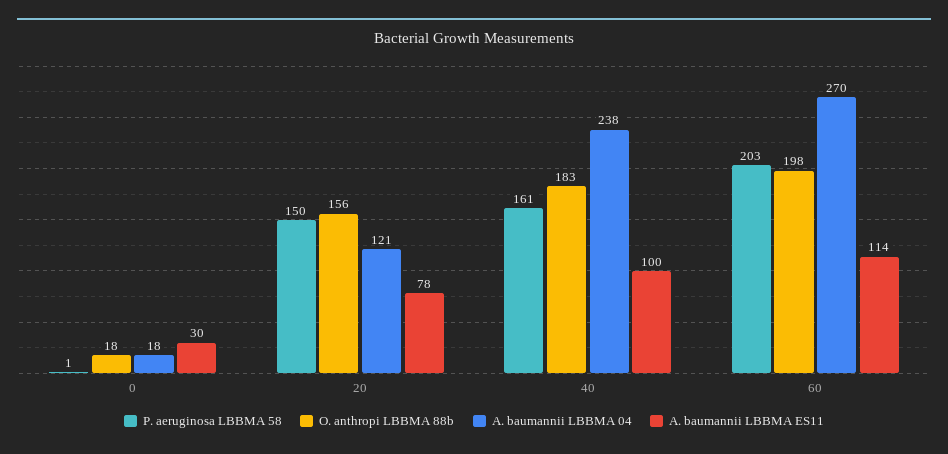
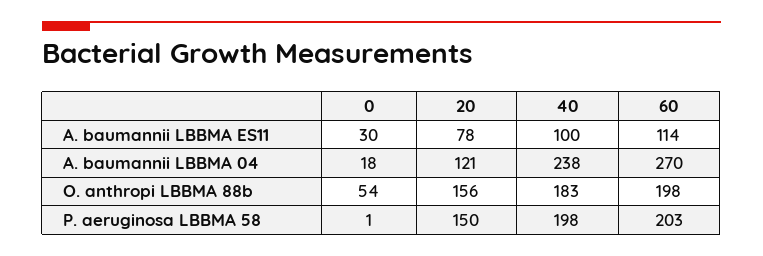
  {
    "P. aeruginosa LBBMA 58": {
      "0": 1,
      "20": 150,
-     "40": 161,
+     "40": 198,
      "60": 203
    },
    "O. anthropi LBBMA 88b": {
-     "0": 18,
+     "0": 54,
      "20": 156,
      "40": 183,
      "60": 198
    },
    "A. baumannii LBBMA 04": {
      "0": 18,
      "20": 121,
      "40": 238,
      "60": 270
    },
    "A. baumannii LBBMA ES11": {
      "0": 30,
      "20": 78,
      "40": 100,
      "60": 114
    }
  }

